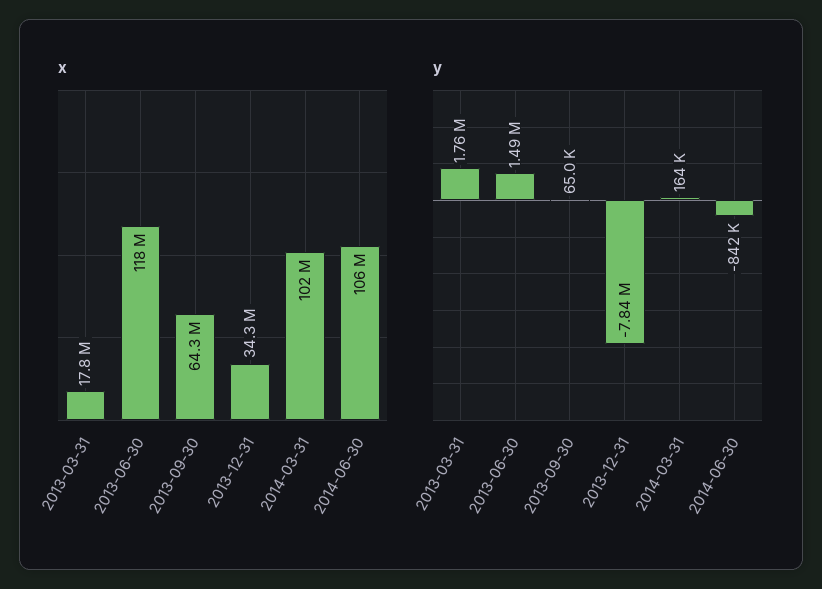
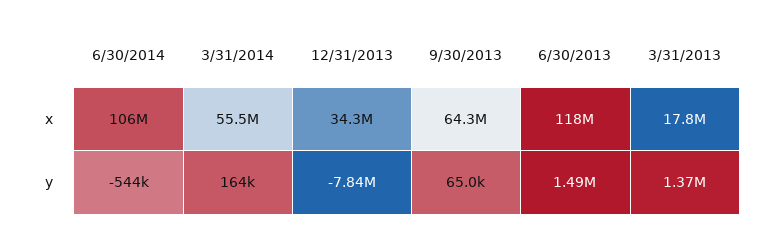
  {
    "x": {
      "2013-03-31": 17800000,
      "2013-06-30": 118000000,
      "2013-09-30": 64300000,
      "2013-12-31": 34300000,
-     "2014-03-31": 102000000,
+     "2014-03-31": 55500000,
      "2014-06-30": 106000000
    },
    "y": {
-     "2013-03-31": 1760000,
+     "2013-03-31": 1370000,
      "2013-06-30": 1490000,
      "2013-09-30": 65000,
      "2013-12-31": -7840000,
      "2014-03-31": 164000,
-     "2014-06-30": -842000
+     "2014-06-30": -544000
    }
  }

